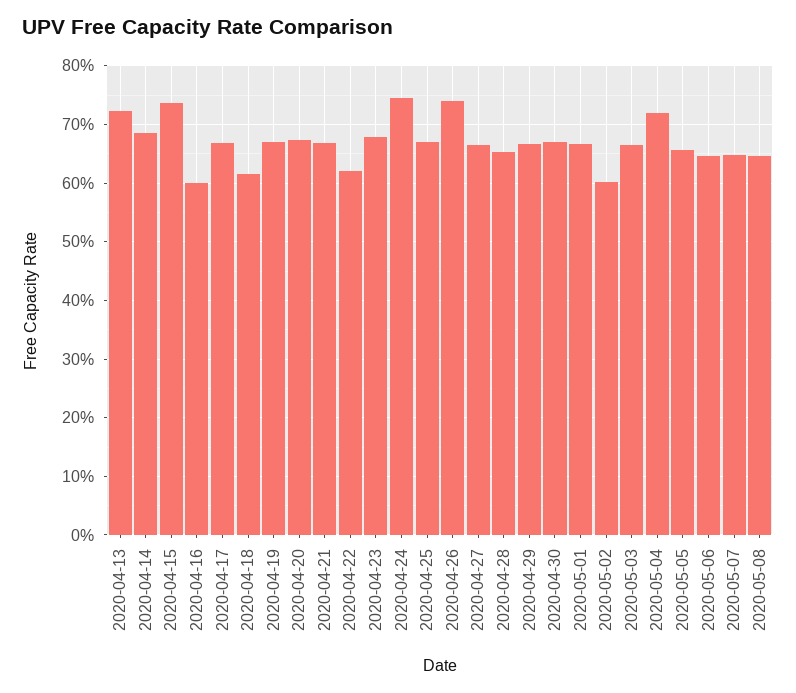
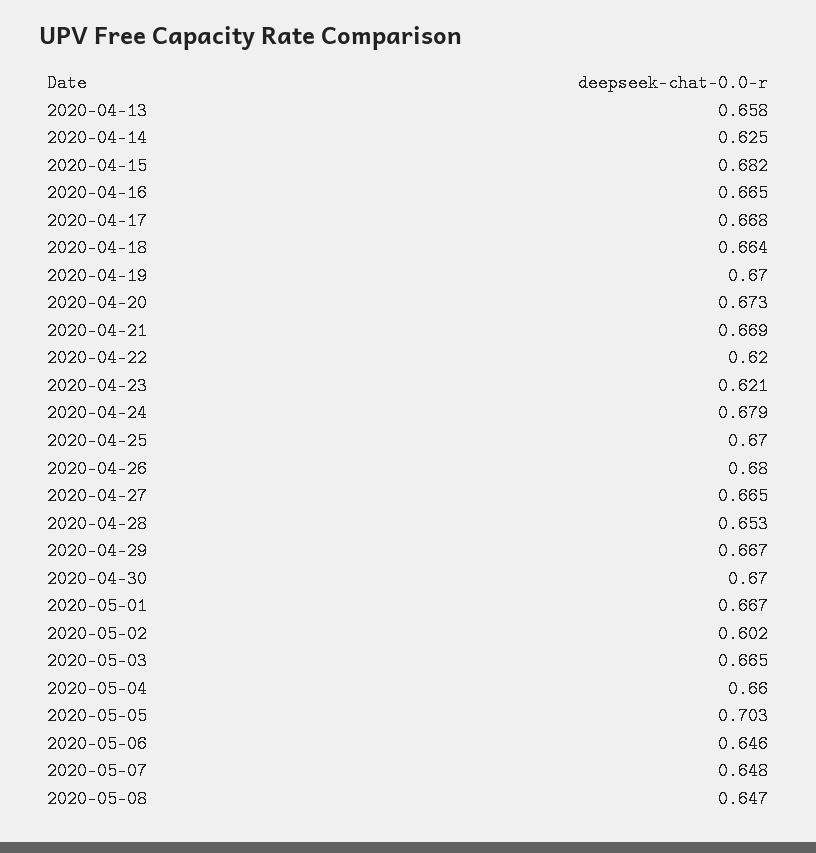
  {
-   "2020-04-13": 0.72,
+   "2020-04-13": 0.658,
-   "2020-04-14": 0.68,
+   "2020-04-14": 0.625,
-   "2020-04-15": 0.74,
+   "2020-04-15": 0.682,
-   "2020-04-16": 0.6,
+   "2020-04-16": 0.665,
    "2020-04-17": 0.668,
-   "2020-04-18": 0.62,
+   "2020-04-18": 0.664,
    "2020-04-19": 0.67,
    "2020-04-20": 0.673,
    "2020-04-21": 0.669,
    "2020-04-22": 0.62,
-   "2020-04-23": 0.68,
+   "2020-04-23": 0.621,
-   "2020-04-24": 0.74,
+   "2020-04-24": 0.679,
    "2020-04-25": 0.67,
-   "2020-04-26": 0.74,
+   "2020-04-26": 0.68,
    "2020-04-27": 0.665,
    "2020-04-28": 0.653,
    "2020-04-29": 0.667,
    "2020-04-30": 0.67,
    "2020-05-01": 0.667,
    "2020-05-02": 0.602,
    "2020-05-03": 0.665,
-   "2020-05-04": 0.72,
+   "2020-05-04": 0.66,
-   "2020-05-05": 0.66,
+   "2020-05-05": 0.703,
    "2020-05-06": 0.646,
    "2020-05-07": 0.648,
    "2020-05-08": 0.647
  }

